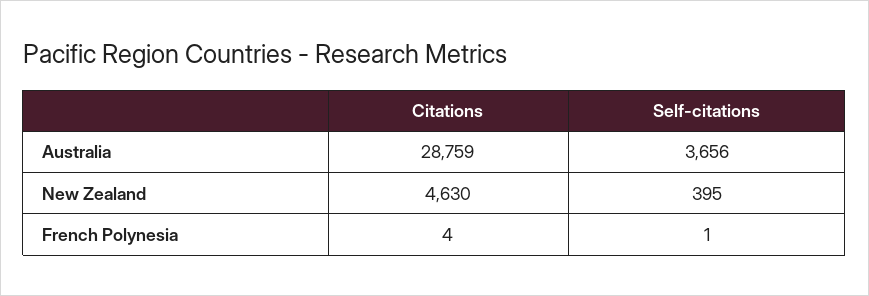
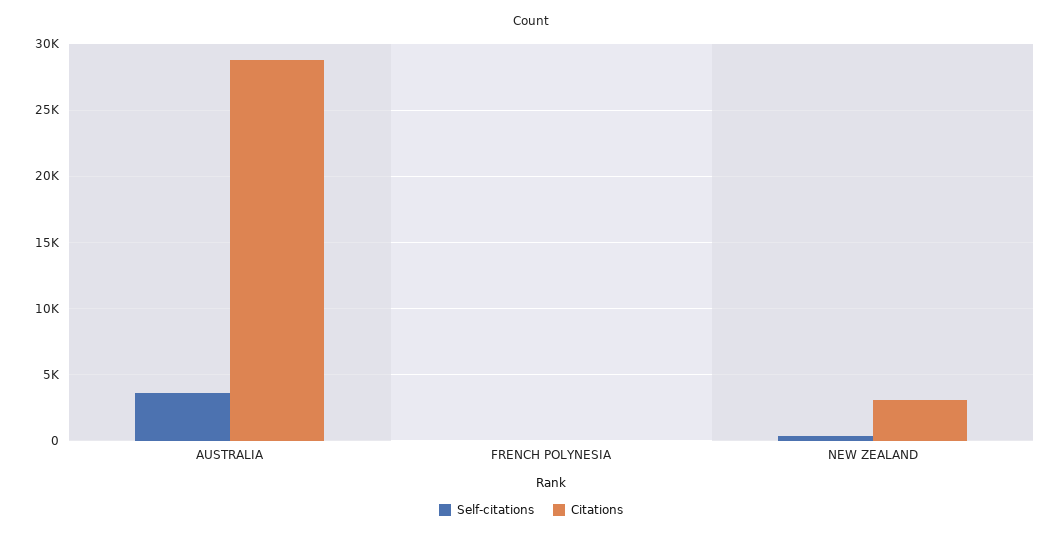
  {
    "Citations": {
      "Australia": 28759,
-     "New Zealand": 4630,
+     "New Zealand": 3000,
      "French Polynesia": 4
    },
    "Self-citations": {
      "Australia": 3656,
      "New Zealand": 395,
      "French Polynesia": 1
    }
  }

